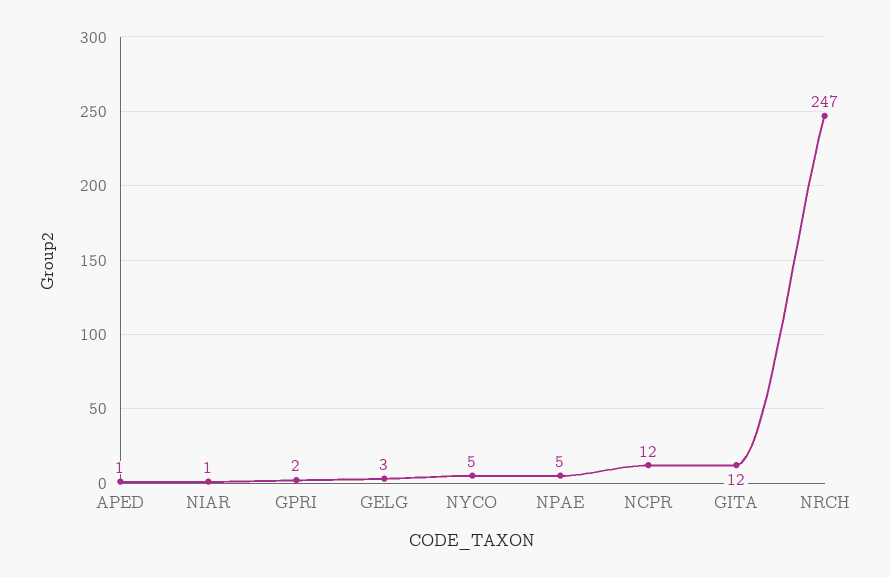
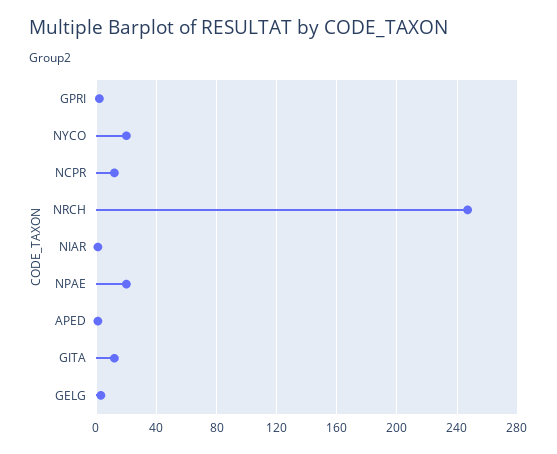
  {
    "APED": 1,
    "NIAR": 1,
    "GPRI": 2,
    "GELG": 3,
-   "NYCO": 5,
+   "NYCO": 20,
-   "NPAE": 5,
+   "NPAE": 20,
    "NCPR": 12,
    "GITA": 12,
    "NRCH": 247
  }

